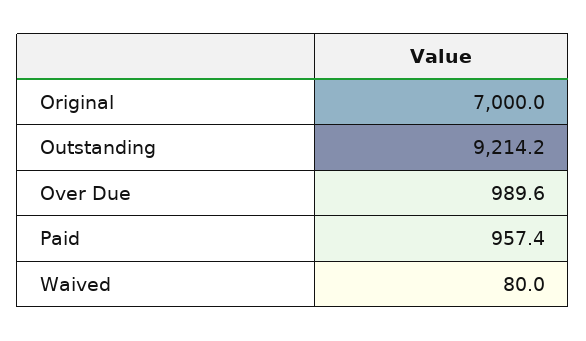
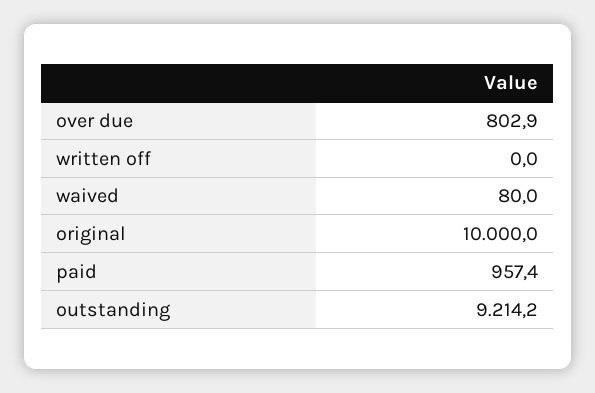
  {
-   "Original": 7000,
+   "Original": 10000,
    "Outstanding": 9214.2,
-   "Over Due": 989.6,
+   "Over Due": 802.9,
    "Paid": 957.4,
-   "Waived": 80
+   "Waived": 80,
+   "written off": 0
  }

